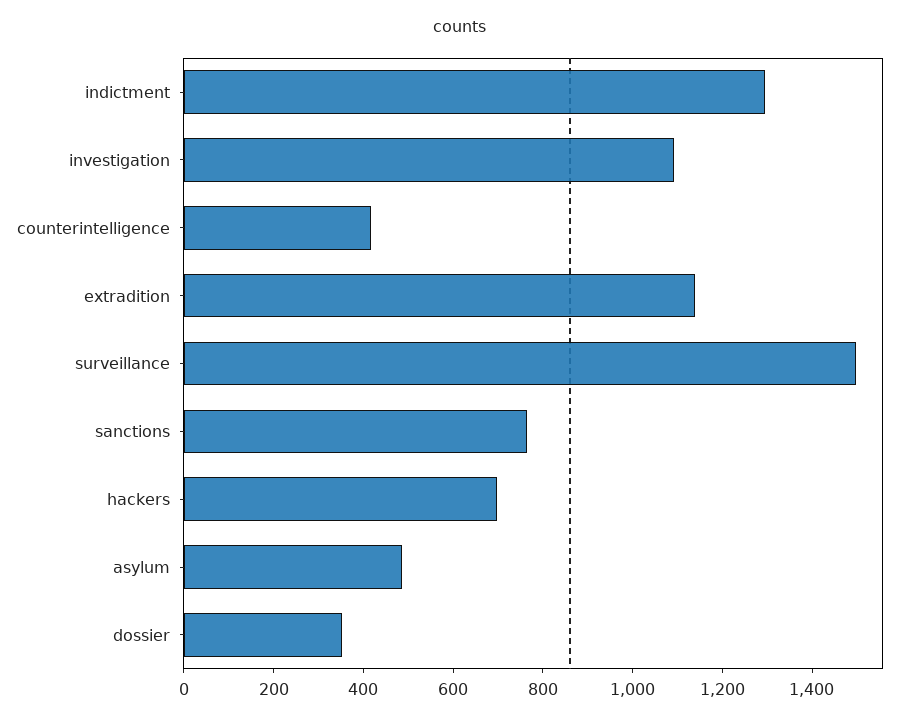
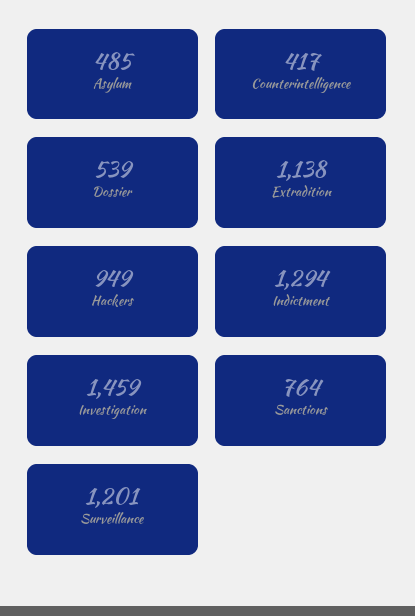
  {
    "indictment": 1294,
-   "investigation": 1100,
+   "investigation": 1459,
    "counterintelligence": 417,
    "extradition": 1138,
-   "surveillance": 1500,
+   "surveillance": 1201,
    "sanctions": 764,
-   "hackers": 700,
+   "hackers": 949,
    "asylum": 485,
-   "dossier": 350
+   "dossier": 539
  }

